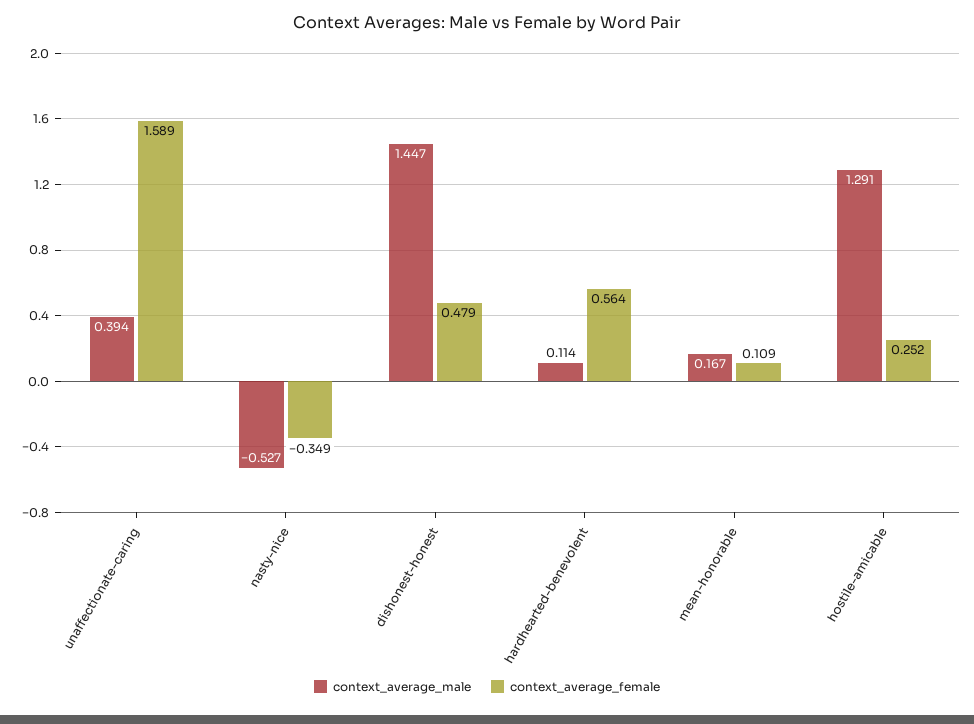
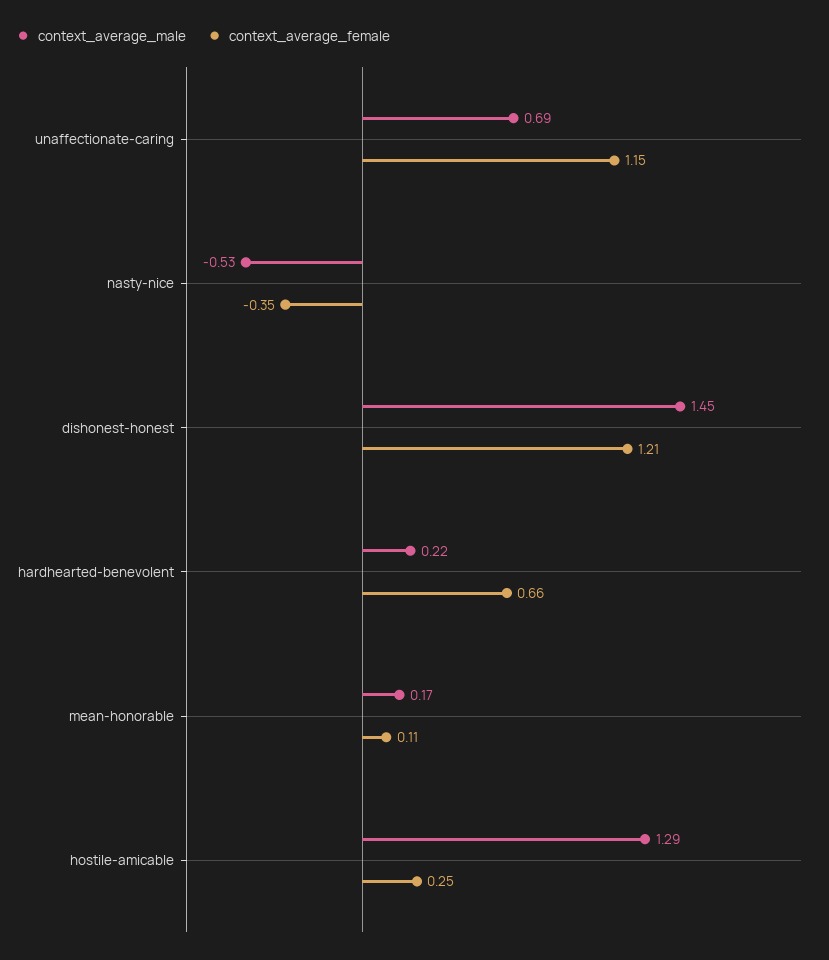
  {
    "context_average_male": {
-     "unaffectionate-caring": 0.394,
+     "unaffectionate-caring": 0.69,
      "nasty-nice": -0.527,
      "dishonest-honest": 1.447,
-     "hardhearted-benevolent": 0.114,
+     "hardhearted-benevolent": 0.22,
      "mean-honorable": 0.167,
      "hostile-amicable": 1.291
    },
    "context_average_female": {
-     "unaffectionate-caring": 1.589,
+     "unaffectionate-caring": 1.15,
      "nasty-nice": -0.349,
-     "dishonest-honest": 0.479,
+     "dishonest-honest": 1.21,
-     "hardhearted-benevolent": 0.564,
+     "hardhearted-benevolent": 0.66,
      "mean-honorable": 0.109,
      "hostile-amicable": 0.252
    }
  }

